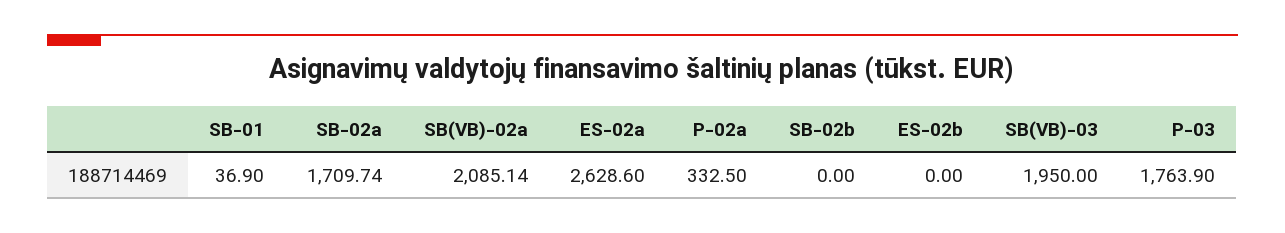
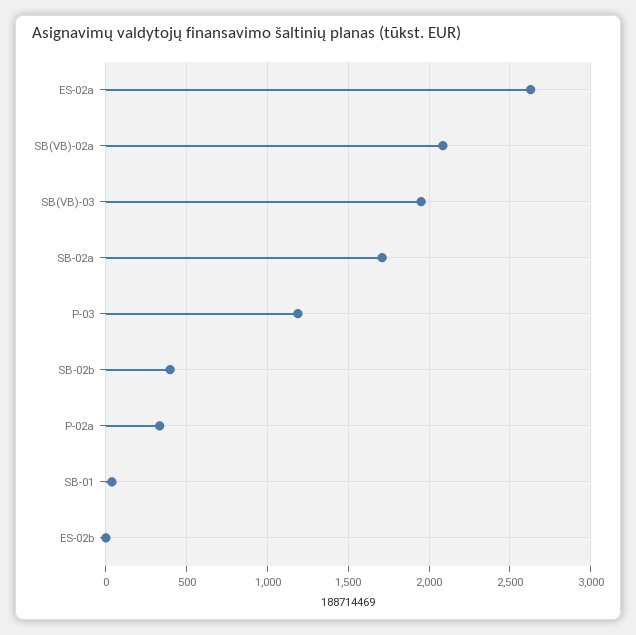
  {
    "SB-01": 36.9,
    "SB-02a": 1709.74,
    "SB(VB)-02a": 2085.14,
    "ES-02a": 2628.6,
    "P-02a": 332.5,
-   "SB-02b": 0,
+   "SB-02b": 400,
    "ES-02b": 0,
    "SB(VB)-03": 1950,
-   "P-03": 1763.9
+   "P-03": 1200
  }

